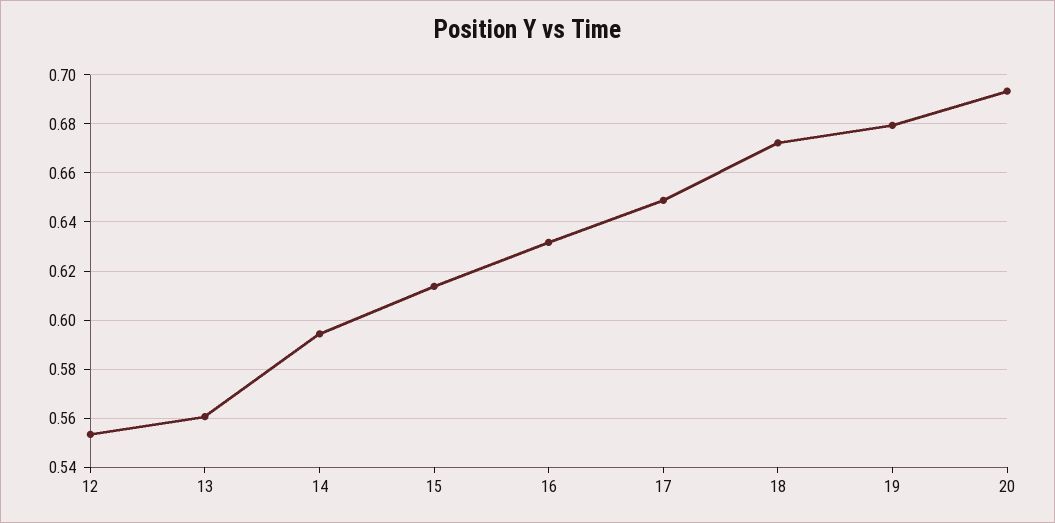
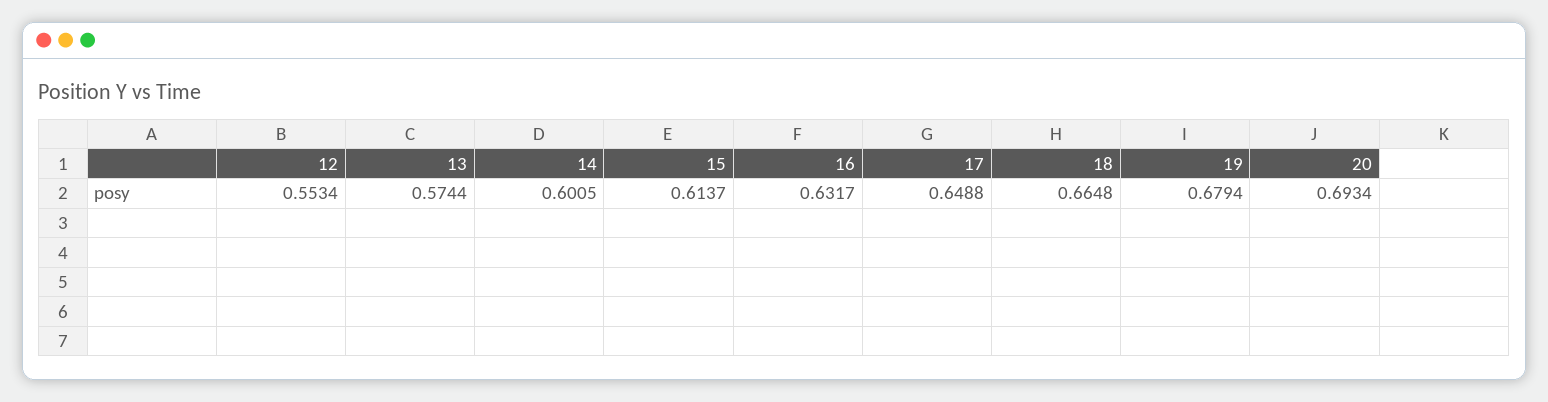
  {
    "12": 0.5534,
-   "13": 0.56,
+   "13": 0.5744,
-   "14": 0.595,
+   "14": 0.6005,
    "15": 0.6137,
    "16": 0.6317,
    "17": 0.6488,
-   "18": 0.6725,
+   "18": 0.6648,
    "19": 0.6794,
    "20": 0.6934
  }

